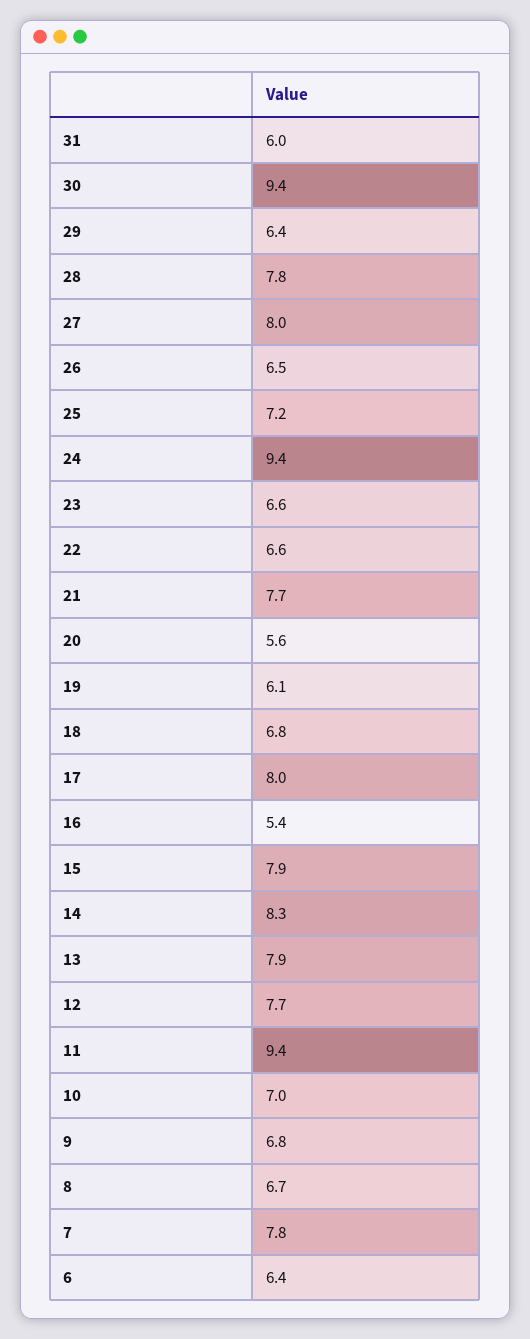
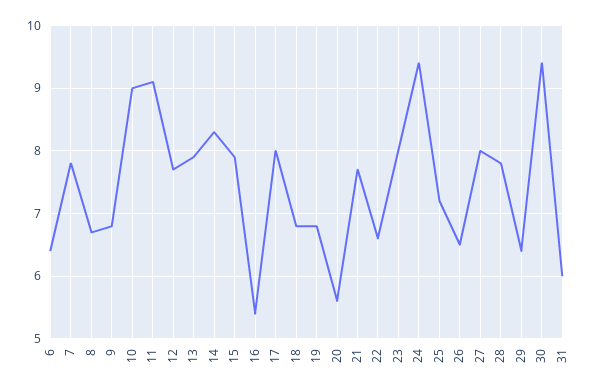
  {
    "31": 6,
    "30": 9.4,
    "29": 6.4,
    "28": 7.8,
    "27": 8,
    "26": 6.5,
    "25": 7.2,
    "24": 9.4,
-   "23": 6.6,
+   "23": 8,
    "22": 6.6,
    "21": 7.7,
    "20": 5.6,
-   "19": 6.1,
+   "19": 6.8,
    "18": 6.8,
    "17": 8,
    "16": 5.4,
    "15": 7.9,
    "14": 8.3,
    "13": 7.9,
    "12": 7.7,
-   "11": 9.4,
+   "11": 9.1,
-   "10": 7,
+   "10": 9,
    "9": 6.8,
    "8": 6.7,
    "7": 7.8,
    "6": 6.4
  }

